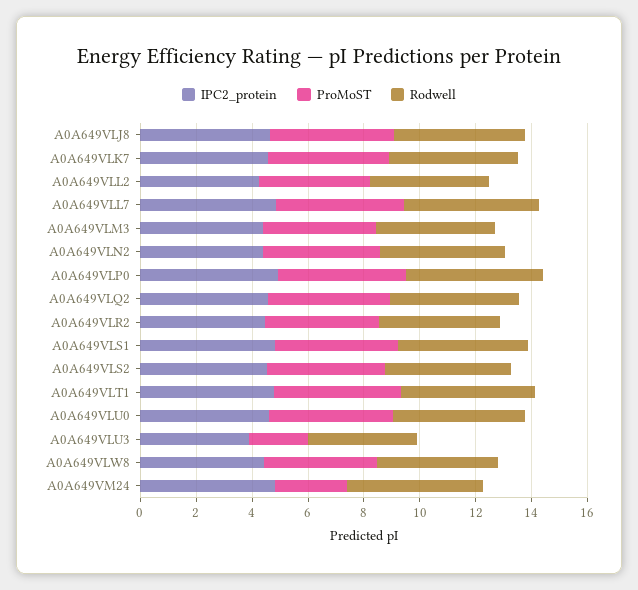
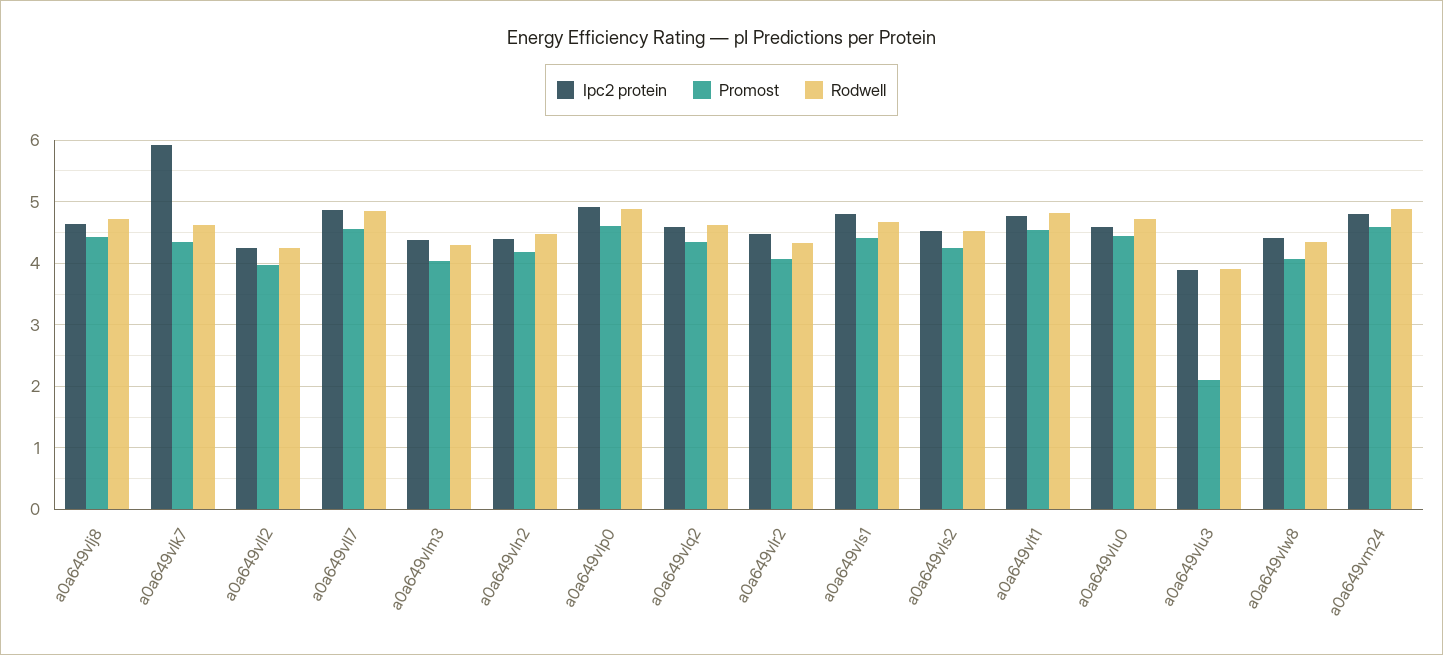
  {
    "IPC2_protein": {
      "A0A649VLJ8": 4.6,
-     "A0A649VLK7": 4.5,
+     "A0A649VLK7": 5.9,
      "A0A649VLL2": 4.3,
      "A0A649VLL7": 4.9,
      "A0A649VLM3": 4.4,
      "A0A649VLN2": 4.4,
      "A0A649VLP0": 4.9,
      "A0A649VLQ2": 4.6,
      "A0A649VLR2": 4.5,
      "A0A649VLS1": 4.8,
      "A0A649VLS2": 4.5,
      "A0A649VLT1": 4.8,
      "A0A649VLU0": 4.6,
      "A0A649VLU3": 3.9,
      "A0A649VLW8": 4.4,
      "A0A649VM24": 4.8
    },
    "ProMoST": {
      "A0A649VLJ8": 4.4,
      "A0A649VLK7": 4.3,
      "A0A649VLL2": 4,
      "A0A649VLL7": 4.6,
      "A0A649VLM3": 4,
      "A0A649VLN2": 4.2,
      "A0A649VLP0": 4.6,
      "A0A649VLQ2": 4.3,
      "A0A649VLR2": 4.1,
      "A0A649VLS1": 4.4,
      "A0A649VLS2": 4.2,
      "A0A649VLT1": 4.5,
      "A0A649VLU0": 4.4,
      "A0A649VLU3": 2.1,
      "A0A649VLW8": 4.1,
-     "A0A649VM24": 2.5
+     "A0A649VM24": 4.6
    },
    "Rodwell": {
      "A0A649VLJ8": 4.7,
      "A0A649VLK7": 4.6,
      "A0A649VLL2": 4.3,
      "A0A649VLL7": 4.9,
      "A0A649VLM3": 4.3,
      "A0A649VLN2": 4.5,
      "A0A649VLP0": 4.9,
      "A0A649VLQ2": 4.6,
      "A0A649VLR2": 4.3,
      "A0A649VLS1": 4.7,
      "A0A649VLS2": 4.5,
      "A0A649VLT1": 4.8,
      "A0A649VLU0": 4.7,
      "A0A649VLU3": 3.9,
      "A0A649VLW8": 4.3,
      "A0A649VM24": 4.9
    }
  }

